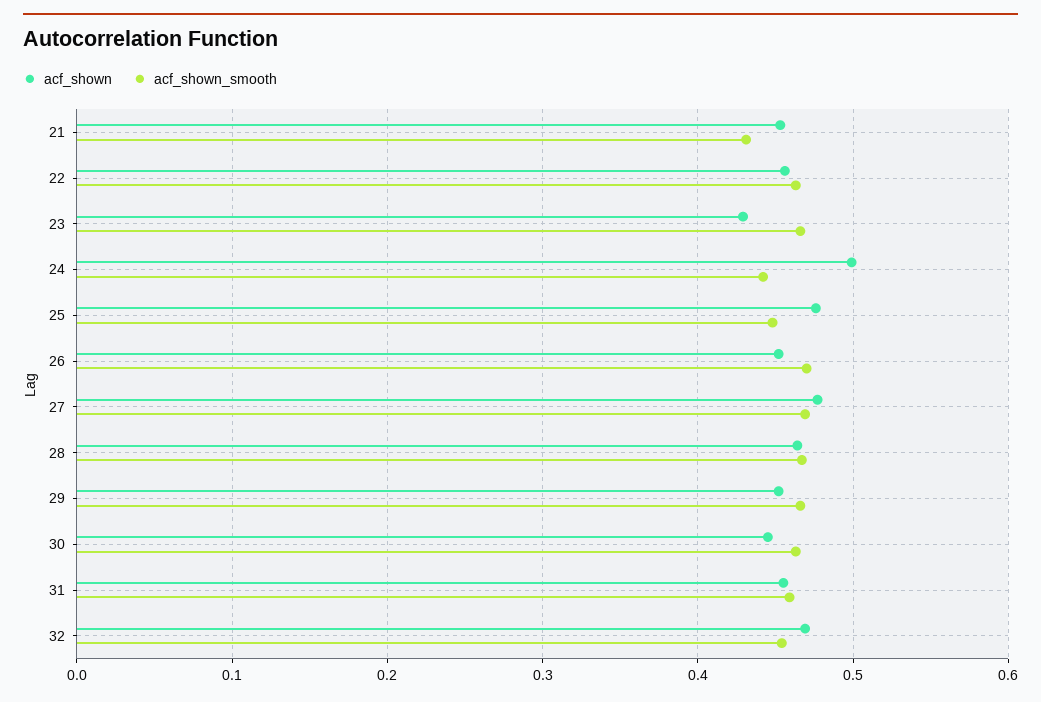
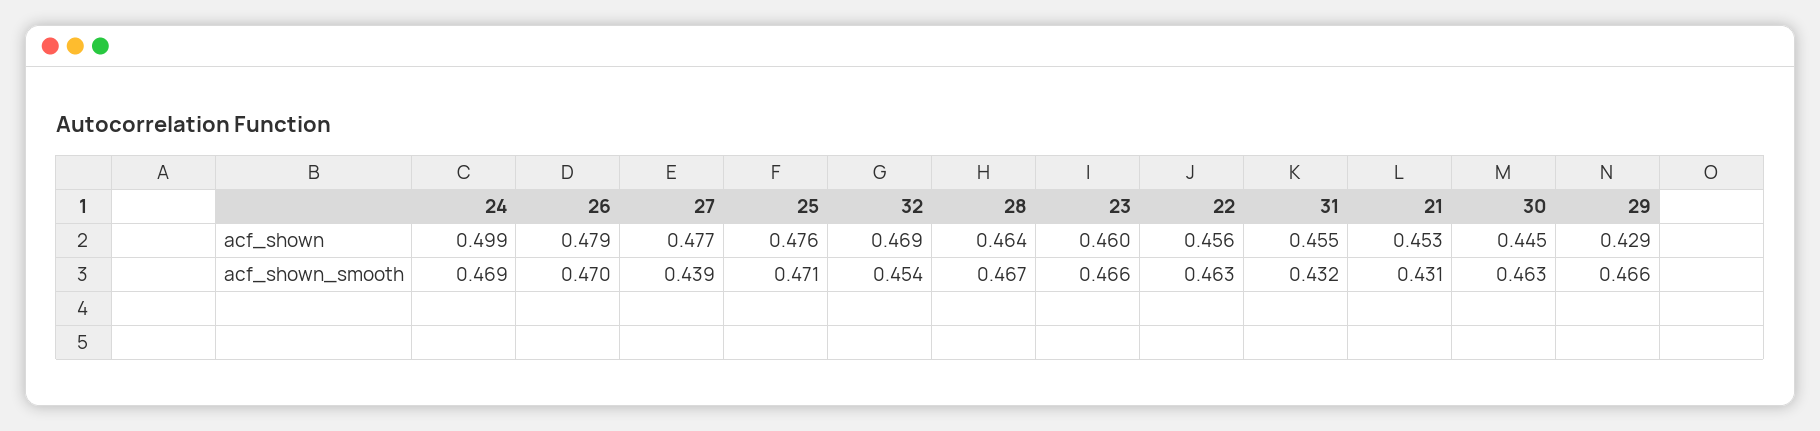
  {
    "acf_shown": {
      "21": 0.453,
      "22": 0.456,
-     "23": 0.43,
+     "23": 0.46,
      "24": 0.499,
      "25": 0.476,
-     "26": 0.45,
+     "26": 0.479,
      "27": 0.477,
      "28": 0.464,
-     "29": 0.45,
+     "29": 0.429,
      "30": 0.445,
      "31": 0.455,
      "32": 0.469
    },
    "acf_shown_smooth": {
      "21": 0.431,
      "22": 0.463,
      "23": 0.466,
-     "24": 0.44,
+     "24": 0.469,
-     "25": 0.45,
+     "25": 0.471,
      "26": 0.47,
-     "27": 0.47,
+     "27": 0.439,
      "28": 0.467,
      "29": 0.466,
      "30": 0.463,
-     "31": 0.46,
+     "31": 0.432,
      "32": 0.454
    }
  }

